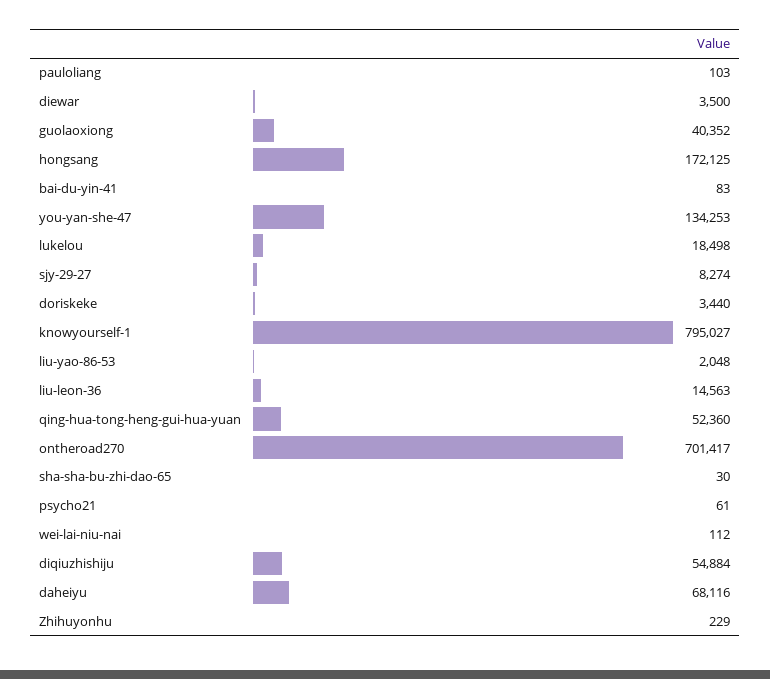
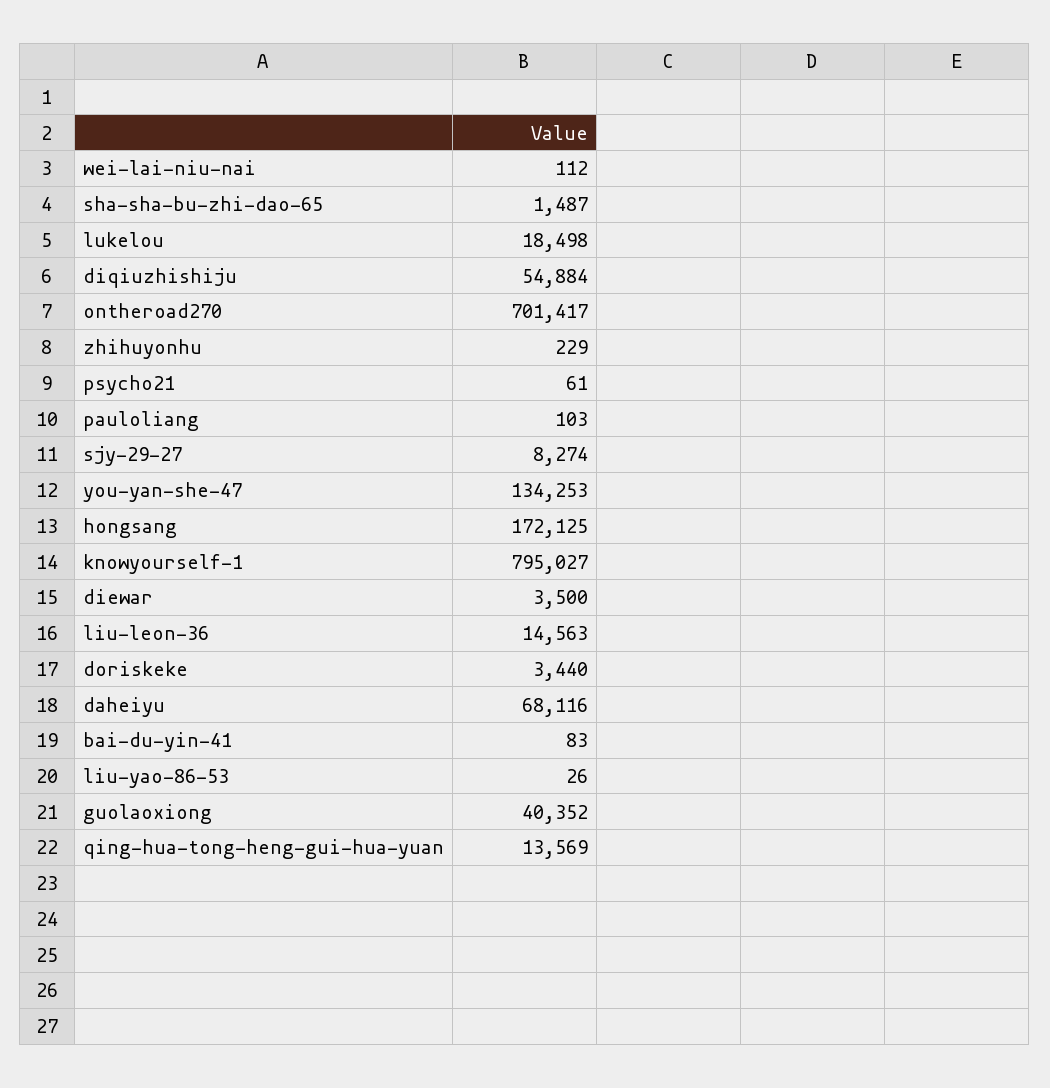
  {
    "pauloliang": 103,
    "diewar": 3500,
    "guolaoxiong": 40352,
    "hongsang": 172125,
    "bai-du-yin-41": 83,
    "you-yan-she-47": 134253,
    "lukelou": 18498,
    "sjy-29-27": 8274,
    "doriskeke": 3440,
    "knowyourself-1": 795027,
-   "liu-yao-86-53": 2048,
+   "liu-yao-86-53": 26,
    "liu-leon-36": 14563,
-   "qing-hua-tong-heng-gui-hua-yuan": 52360,
+   "qing-hua-tong-heng-gui-hua-yuan": 13569,
    "ontheroad270": 701417,
-   "sha-sha-bu-zhi-dao-65": 30,
+   "sha-sha-bu-zhi-dao-65": 1487,
    "psycho21": 61,
    "wei-lai-niu-nai": 112,
    "diqiuzhishiju": 54884,
    "daheiyu": 68116,
    "Zhihuyonhu": 229
  }

